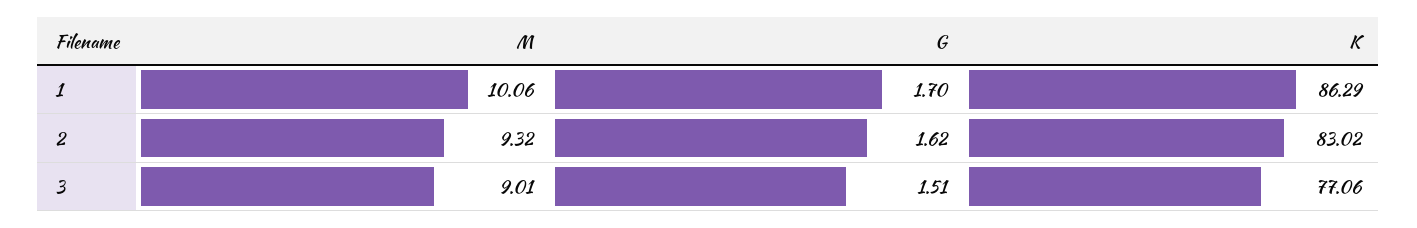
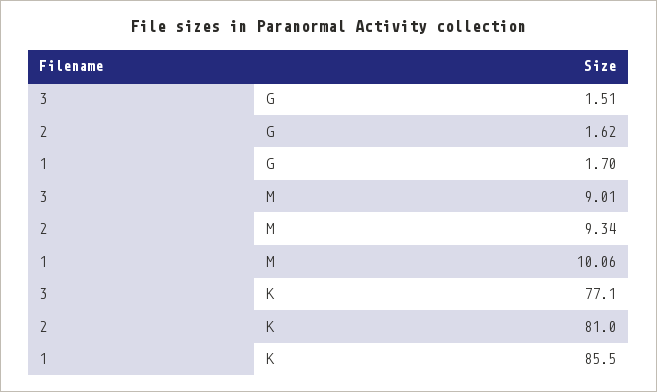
  {
    "M": {
      "1": 10.06,
-     "2": 9.32,
+     "2": 9.34,
      "3": 9.01
    },
    "G": {
      "1": 1.7,
      "2": 1.62,
      "3": 1.51
    },
    "K": {
-     "1": 86.29,
+     "1": 85.5,
-     "2": 83.02,
+     "2": 81,
      "3": 77.06
    }
  }

